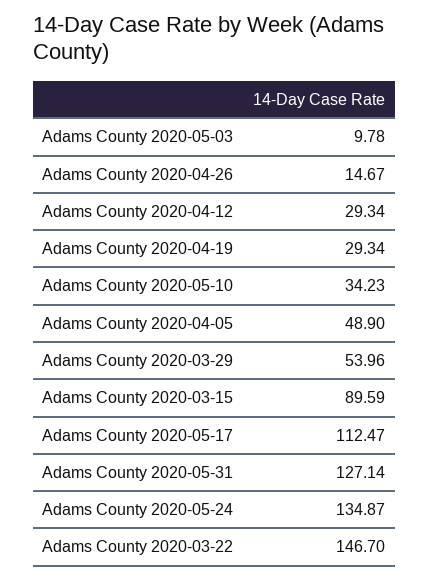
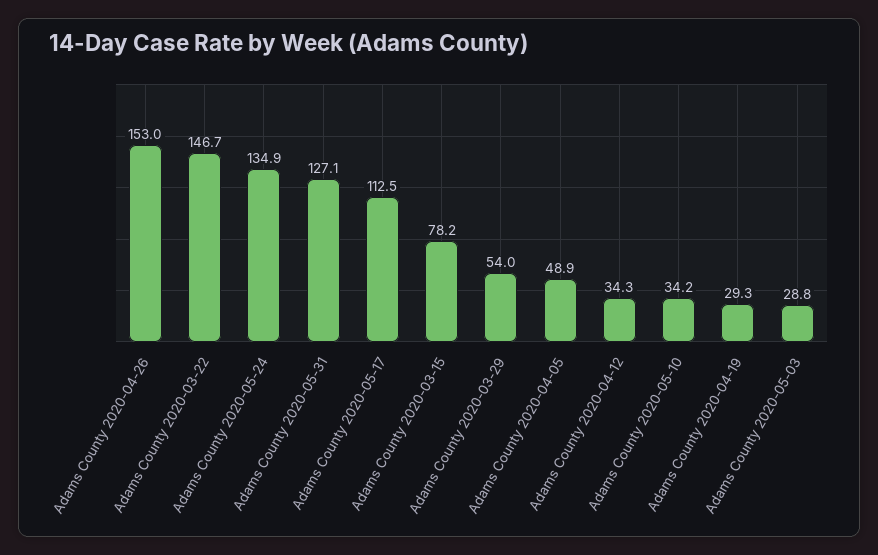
  {
-   "Adams County 2020-05-03": 9.78,
+   "Adams County 2020-05-03": 28.8,
-   "Adams County 2020-04-26": 14.67,
+   "Adams County 2020-04-26": 153,
-   "Adams County 2020-04-12": 29.34,
+   "Adams County 2020-04-12": 34.3,
    "Adams County 2020-04-19": 29.34,
    "Adams County 2020-05-10": 34.23,
    "Adams County 2020-04-05": 48.9,
    "Adams County 2020-03-29": 53.96,
-   "Adams County 2020-03-15": 89.59,
+   "Adams County 2020-03-15": 78.2,
    "Adams County 2020-05-17": 112.47,
    "Adams County 2020-05-31": 127.14,
    "Adams County 2020-05-24": 134.87,
    "Adams County 2020-03-22": 146.7
  }

